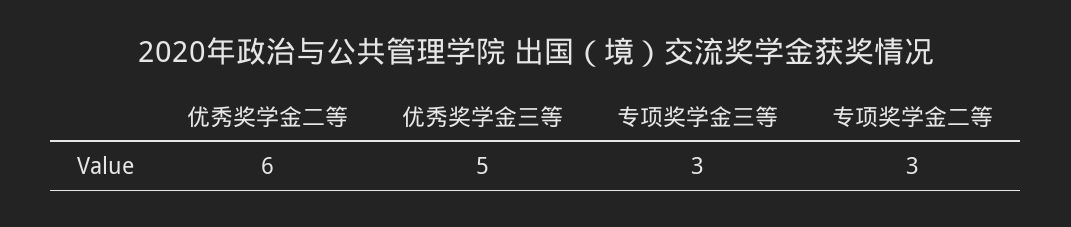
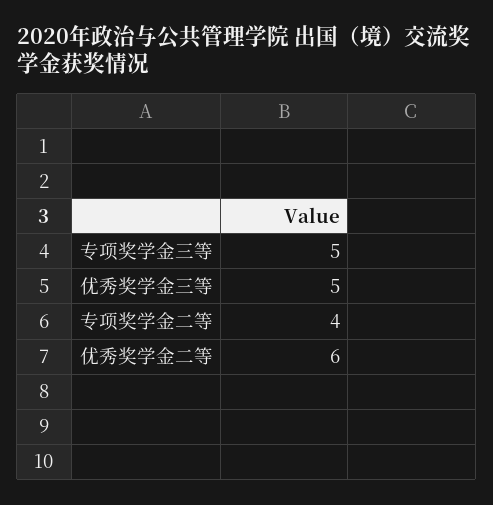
  {
    "优秀奖学金二等": 6,
    "优秀奖学金三等": 5,
-   "专项奖学金三等": 3,
+   "专项奖学金三等": 5,
-   "专项奖学金二等": 3
+   "专项奖学金二等": 4
  }

